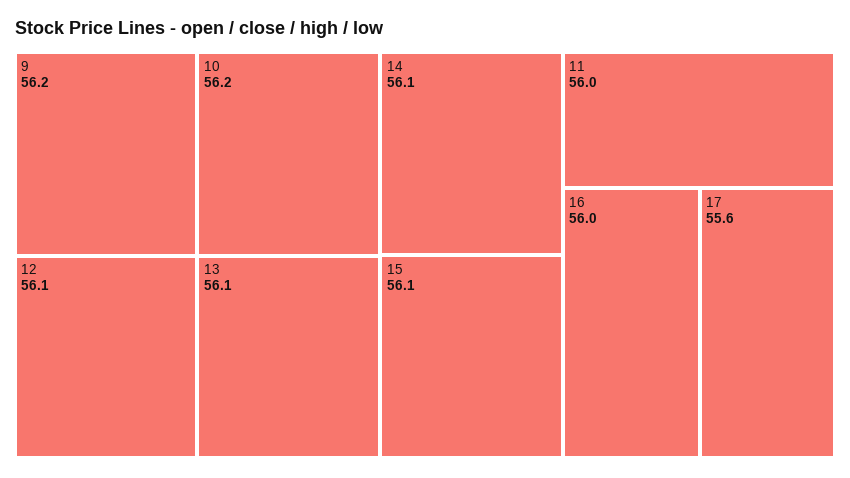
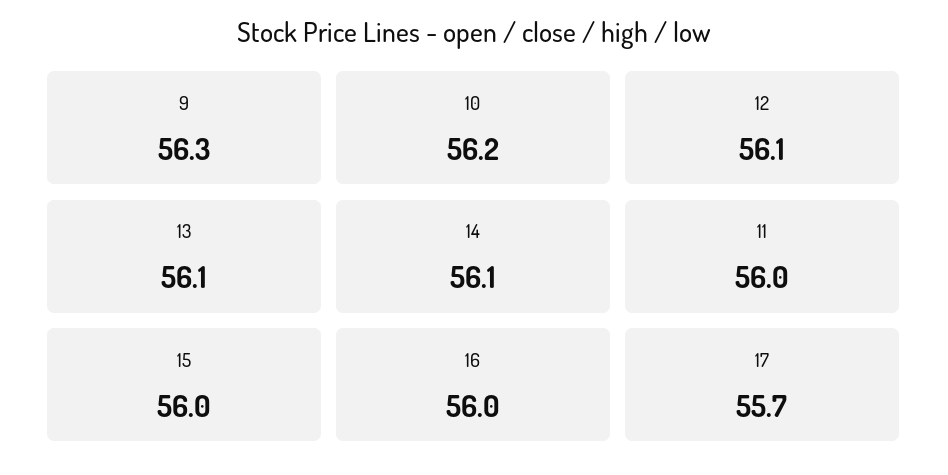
  {
-   "9": 56.2,
+   "9": 56.3,
    "10": 56.2,
    "12": 56.1,
    "13": 56.1,
    "14": 56.1,
-   "15": 56.1,
+   "15": 56,
    "11": 56,
    "16": 56,
-   "17": 55.6
+   "17": 55.7
  }

